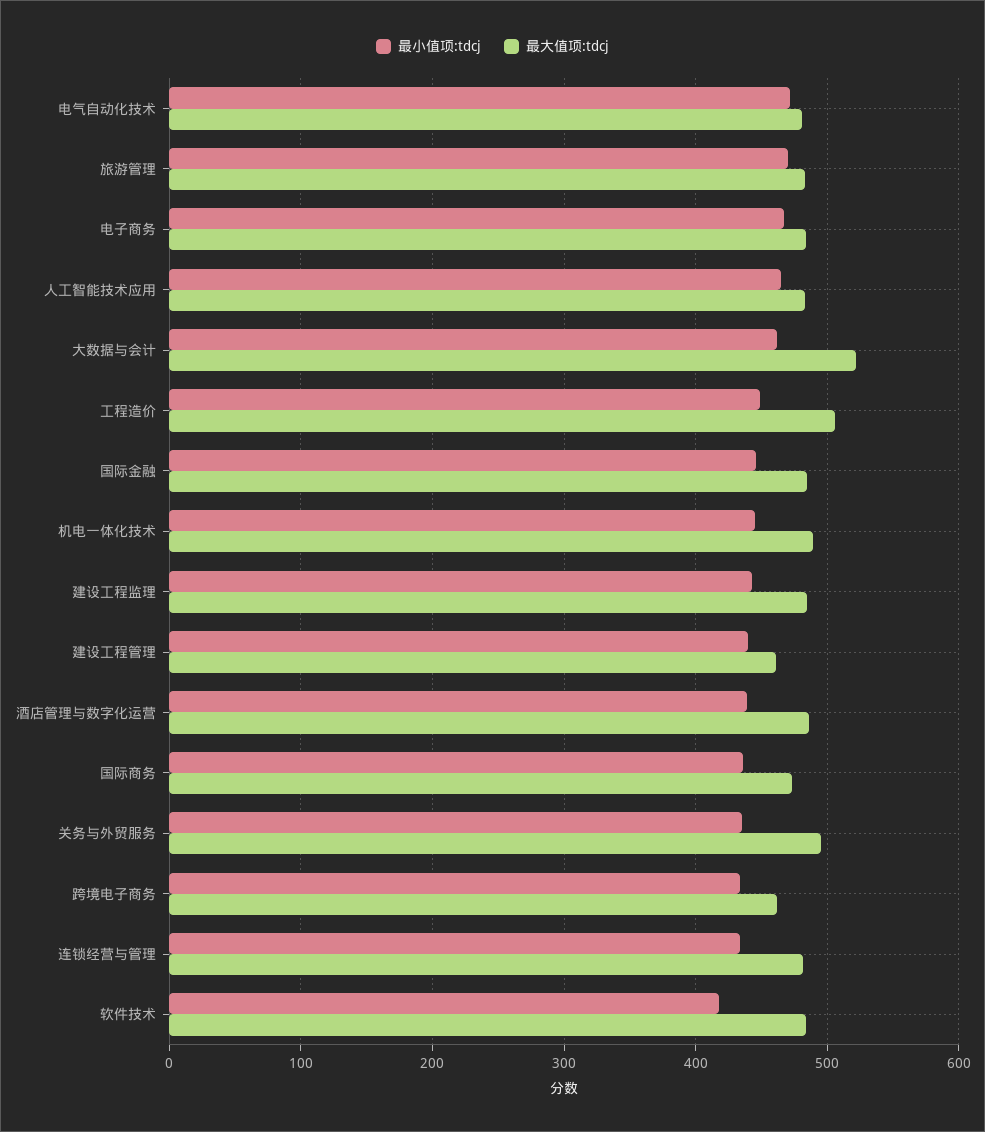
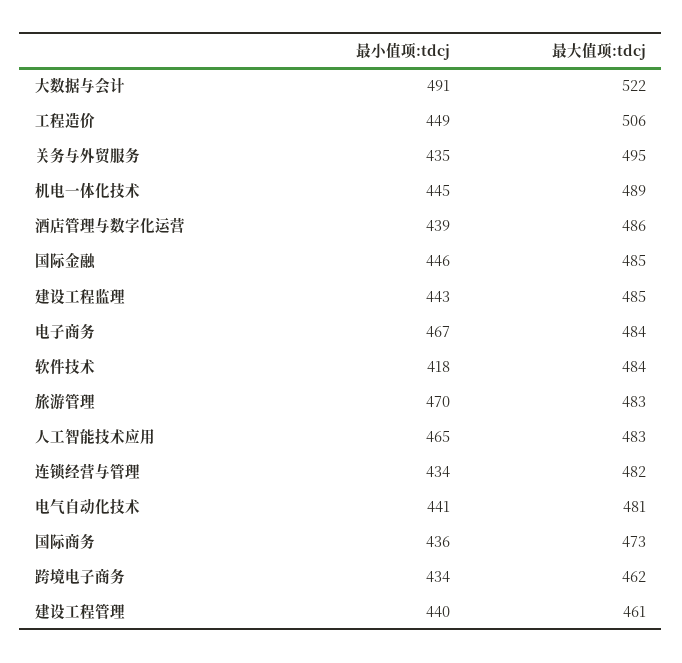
  {
    "最小值项:tdcj": {
-     "电气自动化技术": 470,
+     "电气自动化技术": 441,
      "旅游管理": 470,
      "电子商务": 467,
      "人工智能技术应用": 465,
-     "大数据与会计": 460,
+     "大数据与会计": 491,
      "工程造价": 449,
      "国际金融": 446,
      "机电一体化技术": 445,
      "建设工程监理": 443,
      "建设工程管理": 440,
      "酒店管理与数字化运营": 439,
      "国际商务": 436,
      "关务与外贸服务": 435,
      "跨境电子商务": 434,
      "连锁经营与管理": 434,
      "软件技术": 418
    },
    "最大值项:tdcj": {
      "电气自动化技术": 481,
      "旅游管理": 483,
      "电子商务": 484,
      "人工智能技术应用": 483,
      "大数据与会计": 522,
      "工程造价": 506,
      "国际金融": 485,
      "机电一体化技术": 489,
      "建设工程监理": 485,
      "建设工程管理": 461,
      "酒店管理与数字化运营": 486,
      "国际商务": 473,
      "关务与外贸服务": 495,
      "跨境电子商务": 462,
      "连锁经营与管理": 482,
      "软件技术": 484
    }
  }

